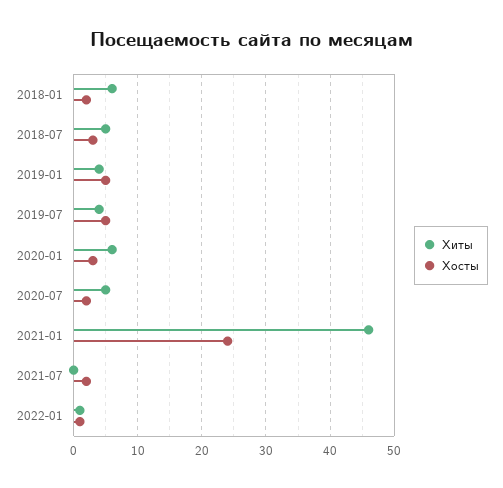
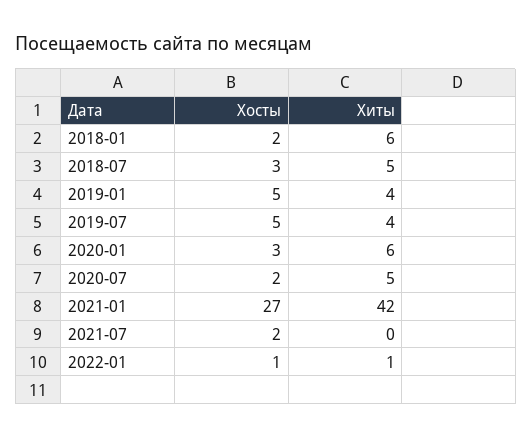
  {
    "Хиты": {
      "2018-01": 6,
      "2018-07": 5,
      "2019-01": 4,
      "2019-07": 4,
      "2020-01": 6,
      "2020-07": 5,
-     "2021-01": 46,
+     "2021-01": 42,
      "2021-07": 0,
      "2022-01": 1
    },
    "Хосты": {
      "2018-01": 2,
      "2018-07": 3,
      "2019-01": 5,
      "2019-07": 5,
      "2020-01": 3,
      "2020-07": 2,
-     "2021-01": 24,
+     "2021-01": 27,
      "2021-07": 2,
      "2022-01": 1
    }
  }

